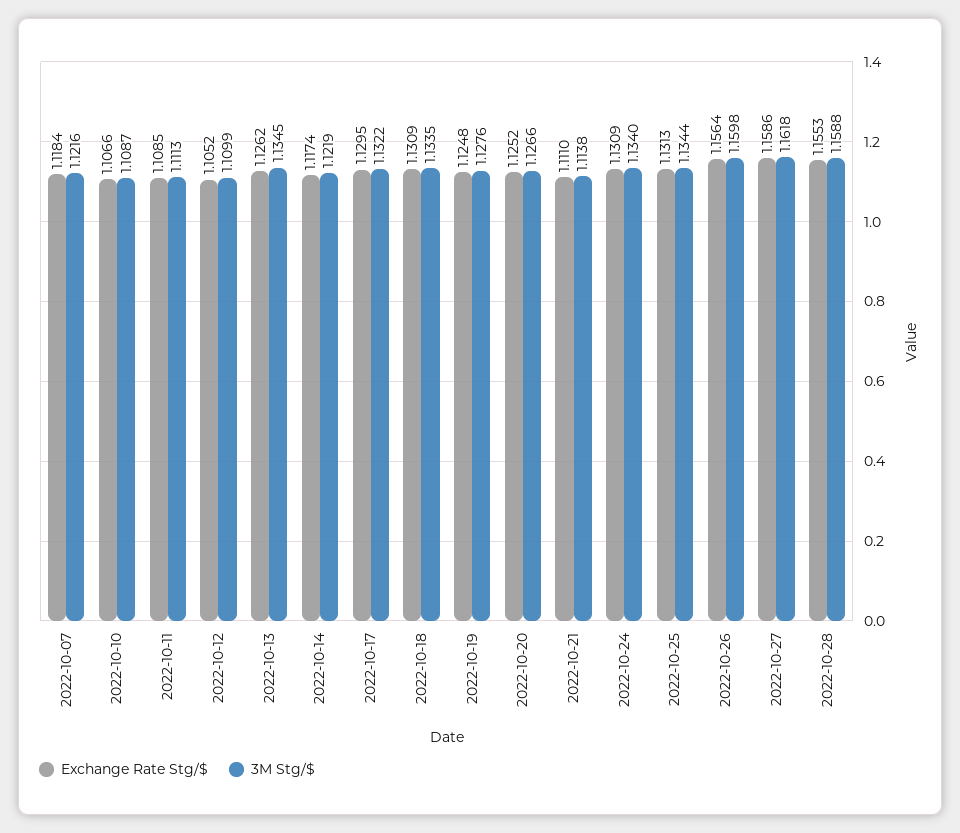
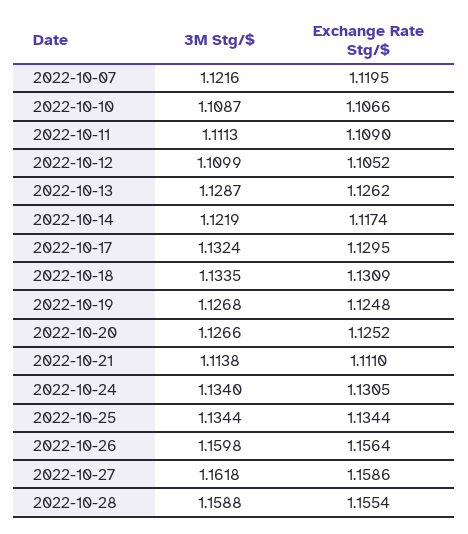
  {
    "Exchange Rate Stg/$": {
-     "2022-10-07": 1.1184,
+     "2022-10-07": 1.1195,
      "2022-10-10": 1.1066,
-     "2022-10-11": 1.1085,
+     "2022-10-11": 1.109,
      "2022-10-12": 1.1052,
      "2022-10-13": 1.1262,
      "2022-10-14": 1.1174,
      "2022-10-17": 1.1295,
      "2022-10-18": 1.1309,
      "2022-10-19": 1.1248,
      "2022-10-20": 1.1252,
      "2022-10-21": 1.111,
-     "2022-10-24": 1.1309,
+     "2022-10-24": 1.1305,
-     "2022-10-25": 1.1313,
+     "2022-10-25": 1.1344,
      "2022-10-26": 1.1564,
      "2022-10-27": 1.1586,
-     "2022-10-28": 1.1553
+     "2022-10-28": 1.1554
    },
    "3M Stg/$": {
      "2022-10-07": 1.1216,
      "2022-10-10": 1.1087,
      "2022-10-11": 1.1113,
      "2022-10-12": 1.1099,
-     "2022-10-13": 1.1345,
+     "2022-10-13": 1.1287,
      "2022-10-14": 1.1219,
-     "2022-10-17": 1.1322,
+     "2022-10-17": 1.1324,
      "2022-10-18": 1.1335,
-     "2022-10-19": 1.1276,
+     "2022-10-19": 1.1268,
      "2022-10-20": 1.1266,
      "2022-10-21": 1.1138,
      "2022-10-24": 1.134,
      "2022-10-25": 1.1344,
      "2022-10-26": 1.1598,
      "2022-10-27": 1.1618,
      "2022-10-28": 1.1588
    }
  }

